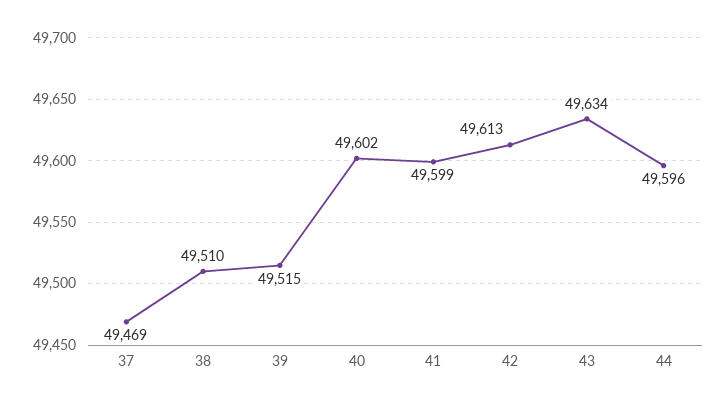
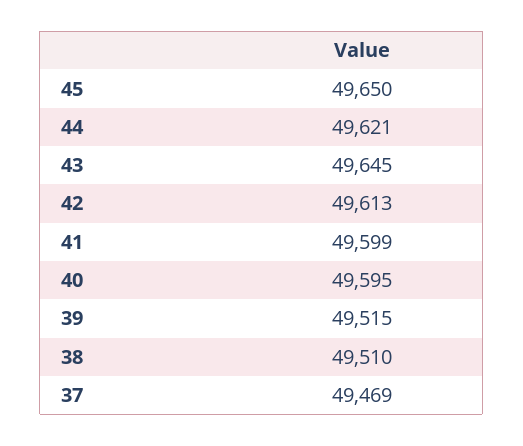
  {
    "37": 49469,
    "38": 49510,
    "39": 49515,
-   "40": 49602,
+   "40": 49595,
    "41": 49599,
    "42": 49613,
-   "43": 49634,
+   "43": 49645,
-   "44": 49596
+   "44": 49621,
+   "45": 49650
  }

